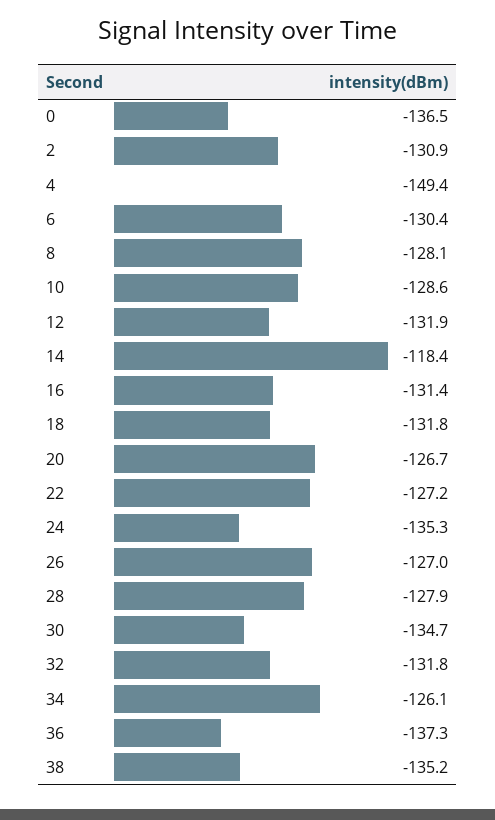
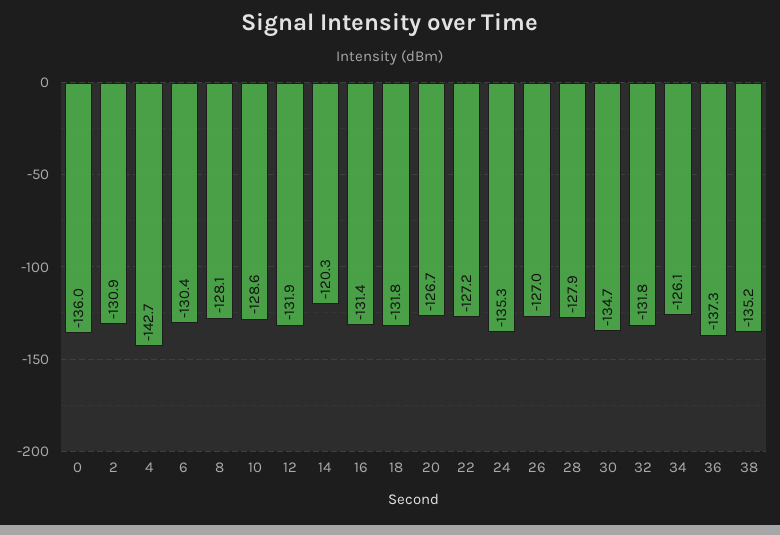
  {
-   "0": -136.5,
+   "0": -136,
    "2": -130.9,
-   "4": -149.4,
+   "4": -142.7,
    "6": -130.4,
    "8": -128.1,
    "10": -128.6,
    "12": -131.9,
-   "14": -118.4,
+   "14": -120.3,
    "16": -131.4,
    "18": -131.8,
    "20": -126.7,
    "22": -127.2,
    "24": -135.3,
    "26": -127,
    "28": -127.9,
    "30": -134.7,
    "32": -131.8,
    "34": -126.1,
    "36": -137.3,
    "38": -135.2
  }

